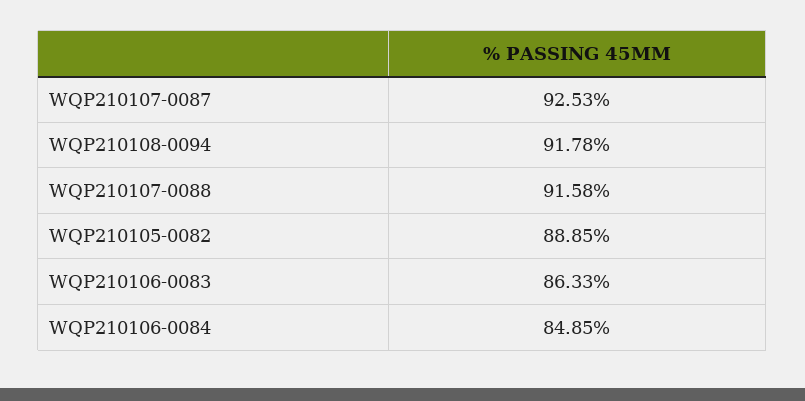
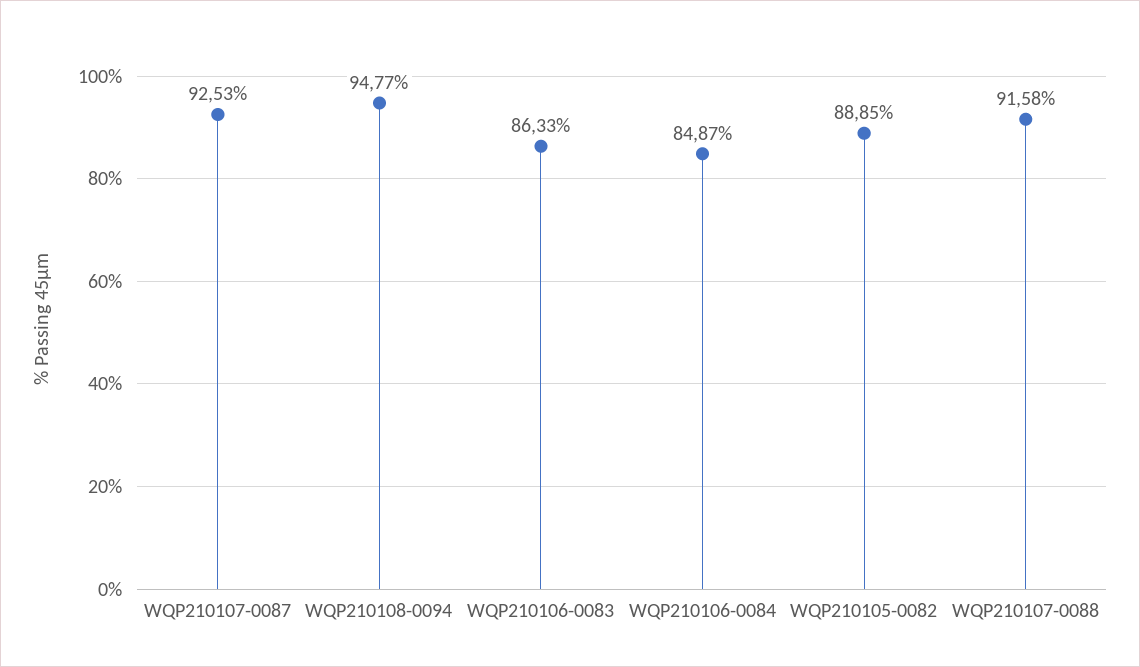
  {
    "WQP210107-0087": 92.53,
-   "WQP210108-0094": 91.78,
+   "WQP210108-0094": 94.77,
    "WQP210107-0088": 91.58,
    "WQP210105-0082": 88.85,
    "WQP210106-0083": 86.33,
-   "WQP210106-0084": 84.85
+   "WQP210106-0084": 84.87
  }

